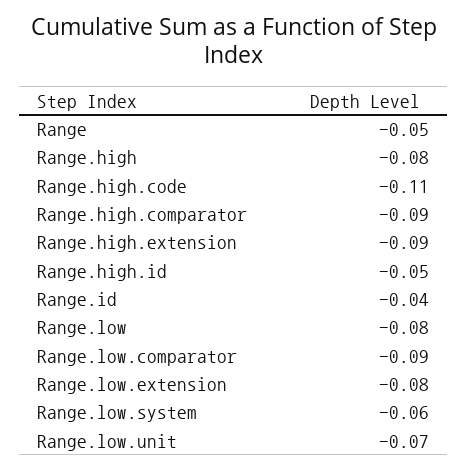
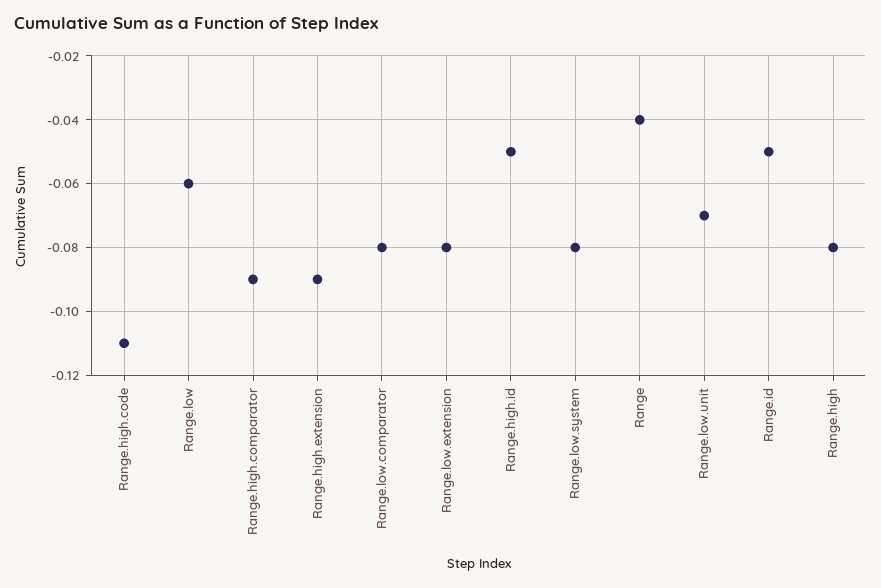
  {
-   "Range": -0.05,
+   "Range": -0.04,
    "Range.high": -0.08,
    "Range.high.code": -0.11,
    "Range.high.comparator": -0.09,
    "Range.high.extension": -0.09,
    "Range.high.id": -0.05,
-   "Range.id": -0.04,
+   "Range.id": -0.05,
-   "Range.low": -0.08,
+   "Range.low": -0.06,
-   "Range.low.comparator": -0.09,
+   "Range.low.comparator": -0.08,
    "Range.low.extension": -0.08,
-   "Range.low.system": -0.06,
+   "Range.low.system": -0.08,
    "Range.low.unit": -0.07
  }

